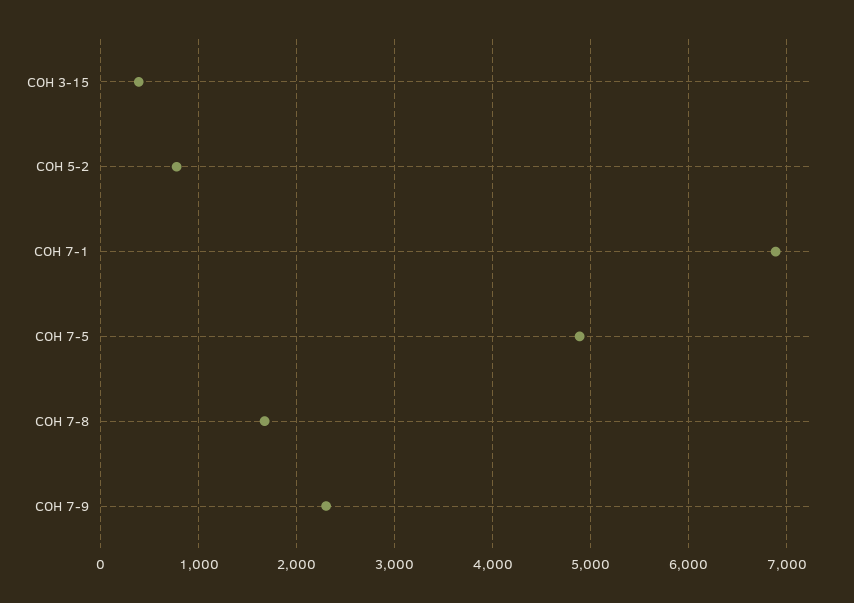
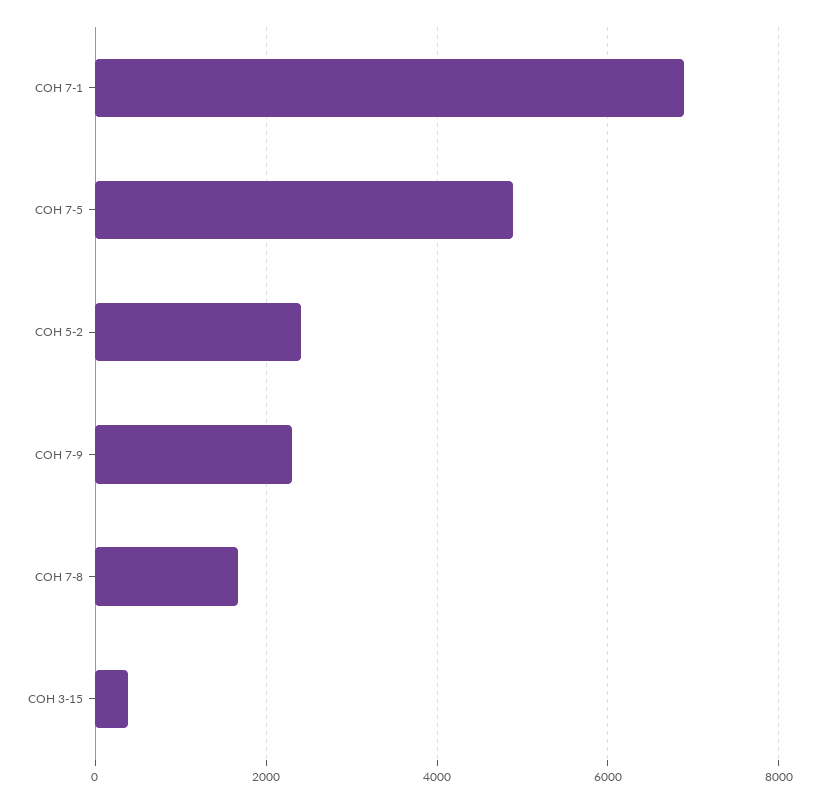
  {
    "COH 3-15": 400,
-   "COH 5-2": 800,
+   "COH 5-2": 2400,
    "COH 7-1": 6900,
    "COH 7-5": 4900,
    "COH 7-8": 1700,
    "COH 7-9": 2300
  }

